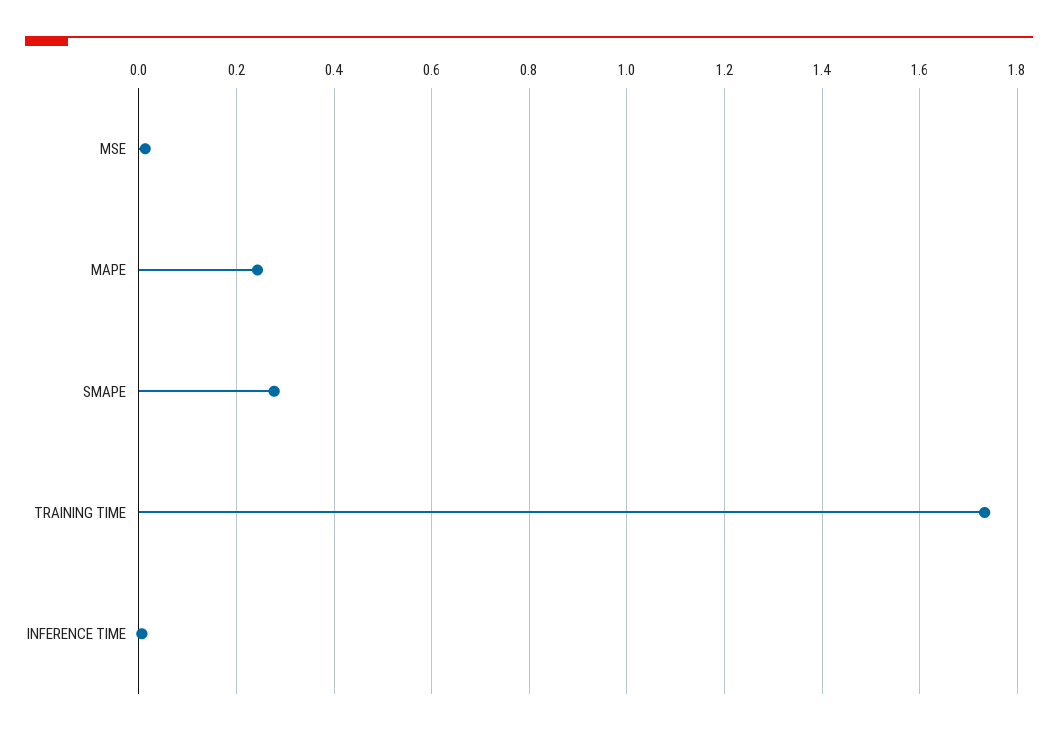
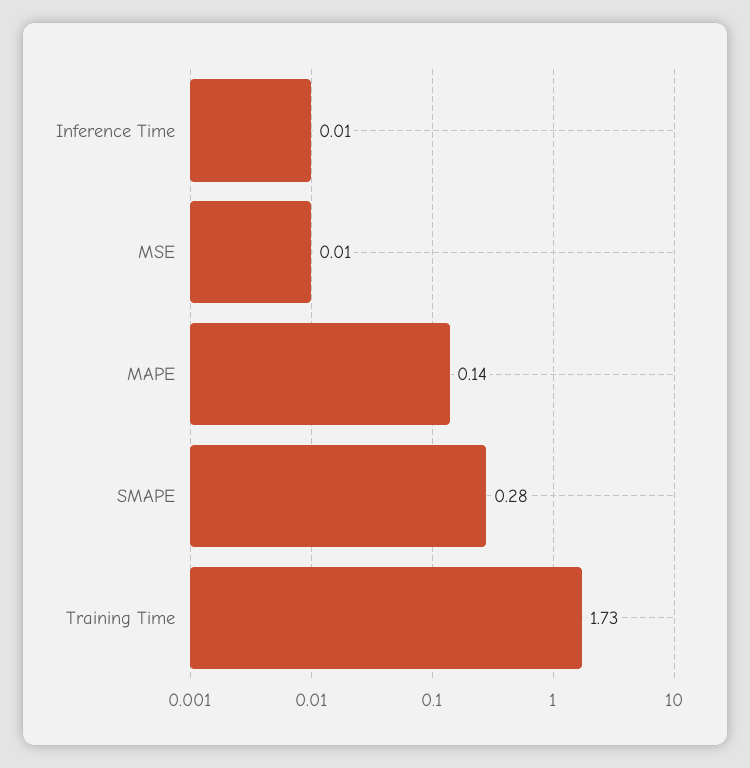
  {
    "MSE": 0.01,
-   "MAPE": 0.24,
+   "MAPE": 0.14,
    "SMAPE": 0.28,
    "TRAINING TIME": 1.73,
    "INFERENCE TIME": 0.01
  }

